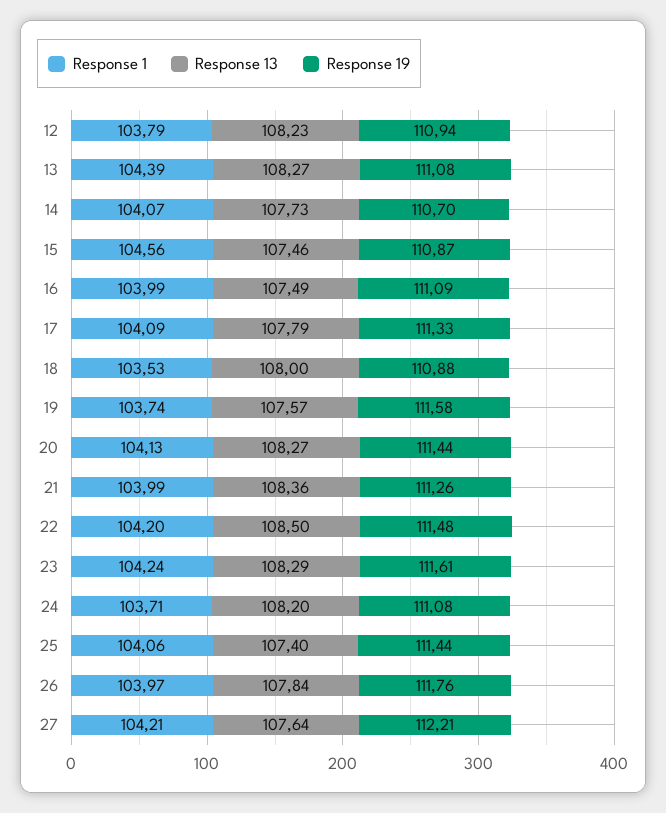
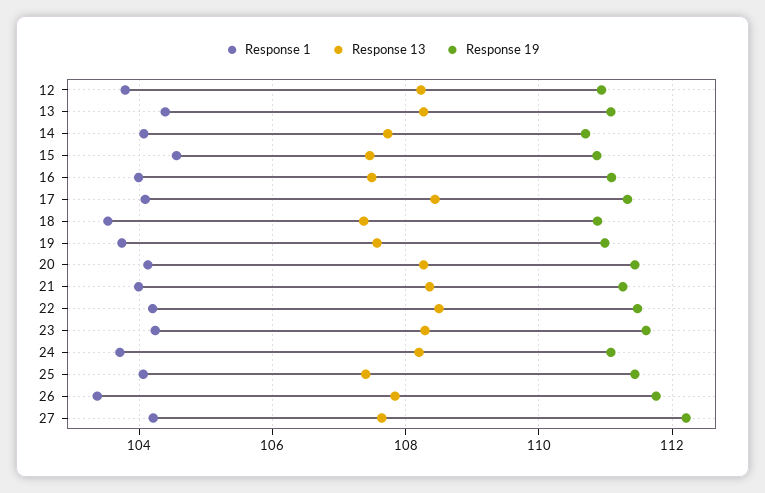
  {
    "Response 1": {
      "12": 103.79,
      "13": 104.39,
      "14": 104.07,
      "15": 104.56,
      "16": 103.99,
      "17": 104.09,
      "18": 103.53,
      "19": 103.74,
      "20": 104.13,
      "21": 103.99,
      "22": 104.2,
      "23": 104.24,
      "24": 103.71,
      "25": 104.06,
-     "26": 103.97,
+     "26": 103.4,
      "27": 104.21
    },
    "Response 13": {
      "12": 108.23,
      "13": 108.27,
      "14": 107.73,
      "15": 107.46,
      "16": 107.49,
-     "17": 107.79,
+     "17": 108.4,
-     "18": 108,
+     "18": 107.4,
      "19": 107.57,
      "20": 108.27,
      "21": 108.36,
      "22": 108.5,
      "23": 108.29,
      "24": 108.2,
      "25": 107.4,
      "26": 107.84,
      "27": 107.64
    },
    "Response 19": {
      "12": 110.94,
      "13": 111.08,
      "14": 110.7,
      "15": 110.87,
      "16": 111.09,
      "17": 111.33,
      "18": 110.88,
-     "19": 111.58,
+     "19": 111,
      "20": 111.44,
      "21": 111.26,
      "22": 111.48,
      "23": 111.61,
      "24": 111.08,
      "25": 111.44,
      "26": 111.76,
      "27": 112.21
    }
  }

